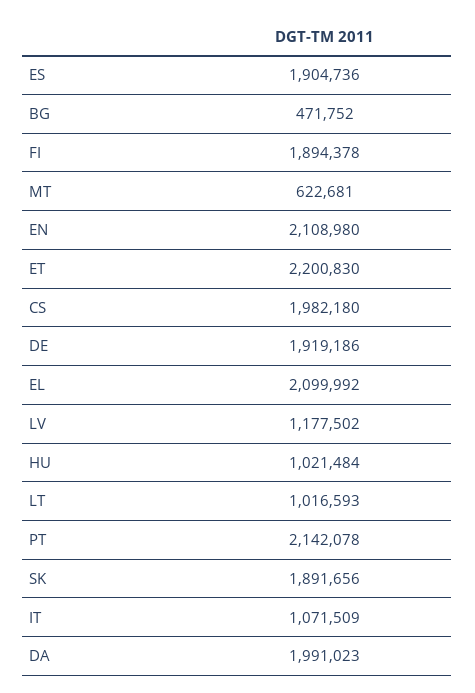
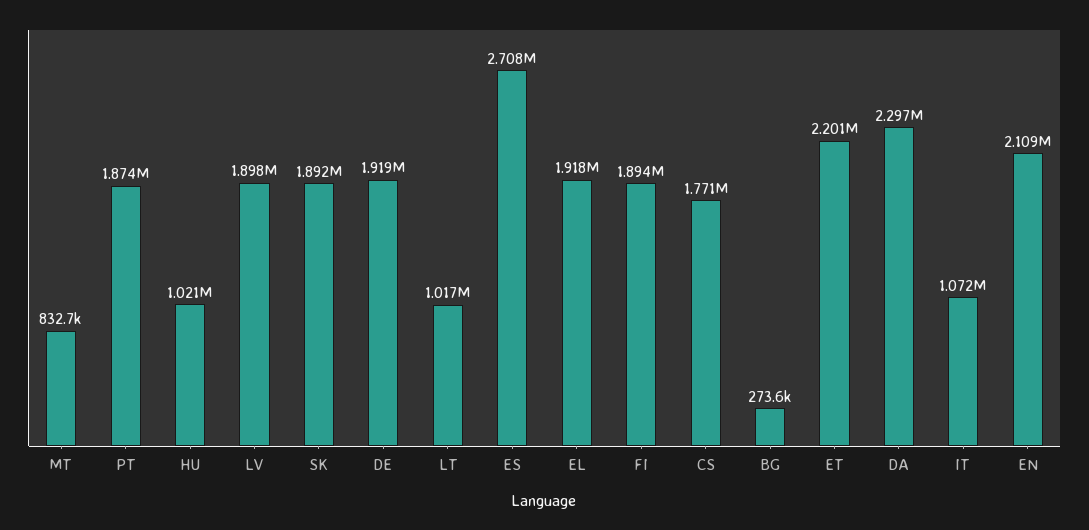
  {
-   "ES": 1904736,
+   "ES": 2708000,
-   "BG": 471752,
+   "BG": 273600,
    "FI": 1894378,
-   "MT": 622681,
+   "MT": 832700,
    "EN": 2108980,
    "ET": 2200830,
-   "CS": 1982180,
+   "CS": 1771000,
    "DE": 1919186,
-   "EL": 2099992,
+   "EL": 1918000,
-   "LV": 1177502,
+   "LV": 1898000,
    "HU": 1021484,
    "LT": 1016593,
-   "PT": 2142078,
+   "PT": 1874000,
    "SK": 1891656,
    "IT": 1071509,
-   "DA": 1991023
+   "DA": 2297000
  }

